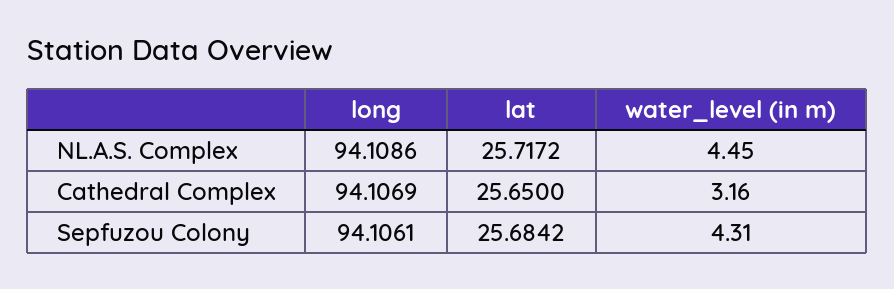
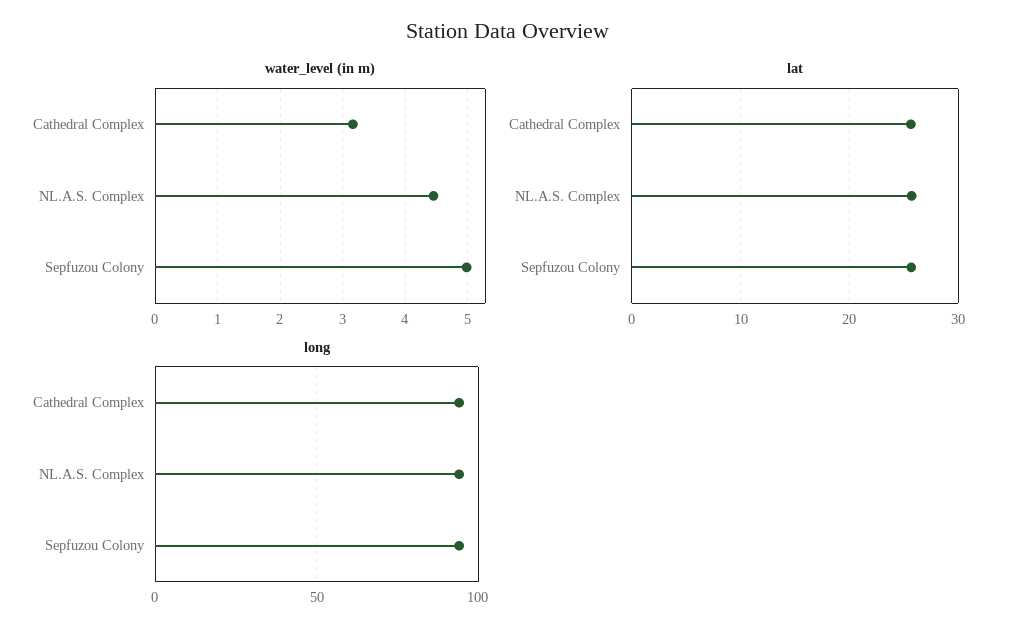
  {
    "long": {
      "NL.A.S. Complex": 94.1086,
      "Cathedral Complex": 94.1069,
      "Sepfuzou Colony": 94.1061
    },
    "lat": {
      "NL.A.S. Complex": 25.7172,
      "Cathedral Complex": 25.65,
      "Sepfuzou Colony": 25.6842
    },
    "water_level (in m)": {
      "NL.A.S. Complex": 4.45,
      "Cathedral Complex": 3.16,
-     "Sepfuzou Colony": 4.31
+     "Sepfuzou Colony": 5
    }
  }

